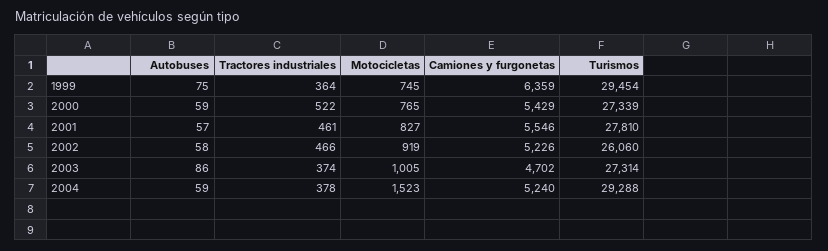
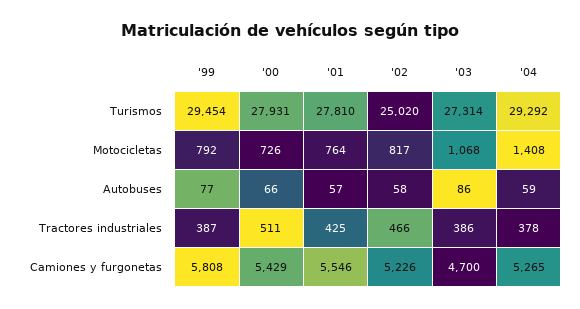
  {
    "Autobuses": {
-     "1999": 75,
+     "1999": 77,
-     "2000": 59,
+     "2000": 66,
      "2001": 57,
      "2002": 58,
      "2003": 86,
      "2004": 59
    },
    "Tractores industriales": {
-     "1999": 364,
+     "1999": 387,
-     "2000": 522,
+     "2000": 511,
-     "2001": 461,
+     "2001": 425,
      "2002": 466,
-     "2003": 374,
+     "2003": 386,
      "2004": 378
    },
    "Motocicletas": {
-     "1999": 745,
+     "1999": 792,
-     "2000": 765,
+     "2000": 726,
-     "2001": 827,
+     "2001": 764,
-     "2002": 919,
+     "2002": 817,
-     "2003": 1005,
+     "2003": 1068,
-     "2004": 1523
+     "2004": 1408
    },
    "Camiones y furgonetas": {
-     "1999": 6359,
+     "1999": 5808,
      "2000": 5429,
      "2001": 5546,
      "2002": 5226,
-     "2003": 4702,
+     "2003": 4700,
-     "2004": 5240
+     "2004": 5265
    },
    "Turismos": {
      "1999": 29454,
-     "2000": 27339,
+     "2000": 27931,
      "2001": 27810,
-     "2002": 26060,
+     "2002": 25020,
      "2003": 27314,
-     "2004": 29288
+     "2004": 29292
    }
  }

